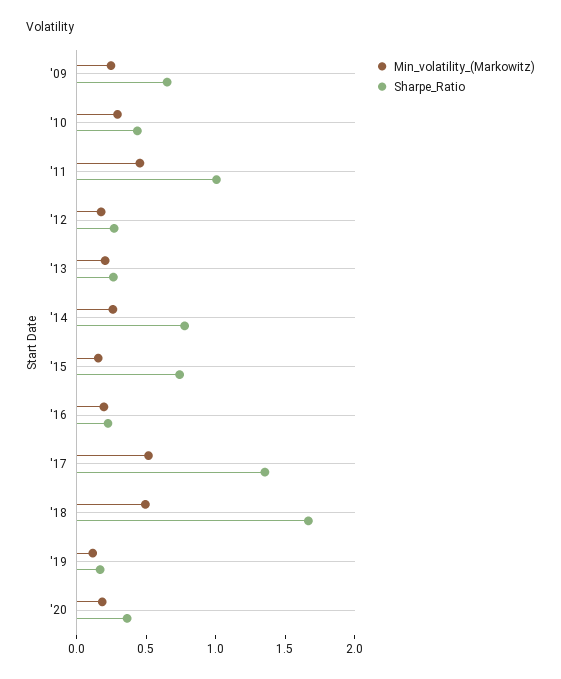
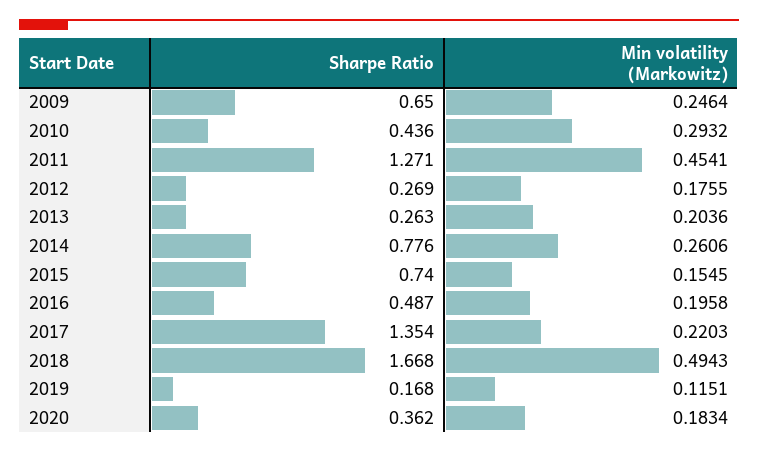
  {
    "Min_volatility_(Markowitz)": {
      "'09": 0.2464,
      "'10": 0.2932,
      "'11": 0.4541,
      "'12": 0.1755,
      "'13": 0.2036,
      "'14": 0.2606,
      "'15": 0.1545,
      "'16": 0.1958,
-     "'17": 0.5,
+     "'17": 0.2203,
      "'18": 0.4943,
      "'19": 0.1151,
      "'20": 0.1834
    },
    "Sharpe_Ratio": {
      "'09": 0.65,
      "'10": 0.436,
-     "'11": 1,
+     "'11": 1.271,
      "'12": 0.269,
      "'13": 0.263,
      "'14": 0.776,
      "'15": 0.74,
-     "'16": 0.2,
+     "'16": 0.487,
      "'17": 1.354,
      "'18": 1.668,
      "'19": 0.168,
      "'20": 0.362
    }
  }

